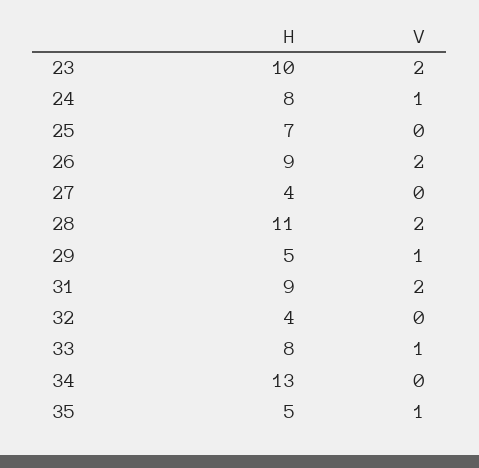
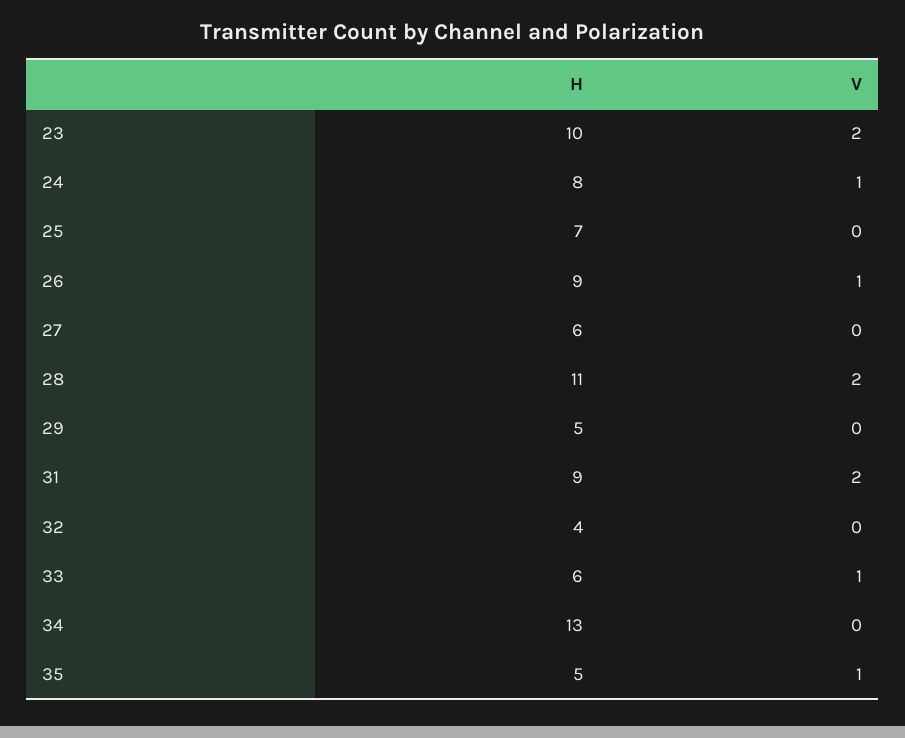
  {
    "H": {
      "23": 10,
      "24": 8,
      "25": 7,
      "26": 9,
-     "27": 4,
+     "27": 6,
      "28": 11,
      "29": 5,
      "31": 9,
      "32": 4,
-     "33": 8,
+     "33": 6,
      "34": 13,
      "35": 5
    },
    "V": {
      "23": 2,
      "24": 1,
      "25": 0,
-     "26": 2,
+     "26": 1,
      "27": 0,
      "28": 2,
-     "29": 1,
+     "29": 0,
      "31": 2,
      "32": 0,
      "33": 1,
      "34": 0,
      "35": 1
    }
  }

